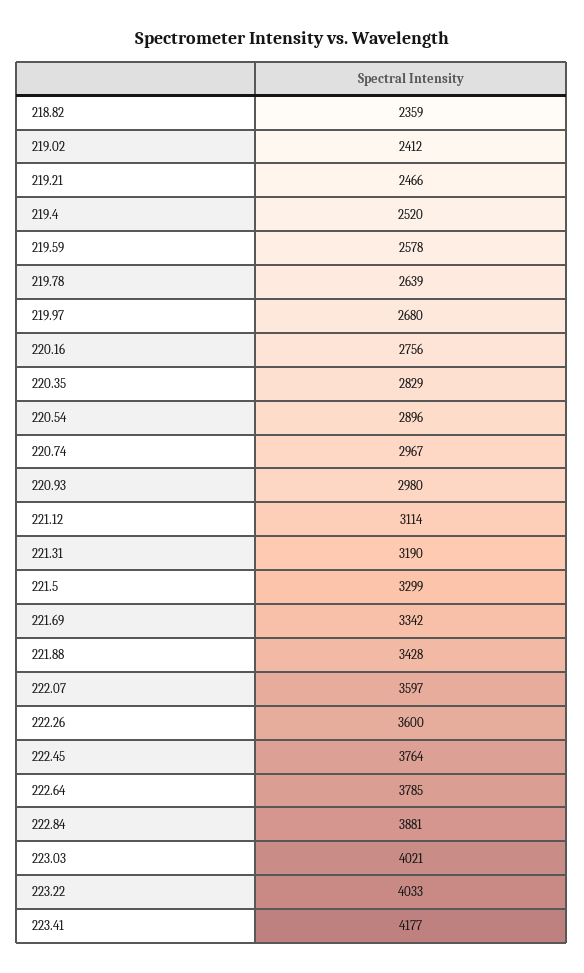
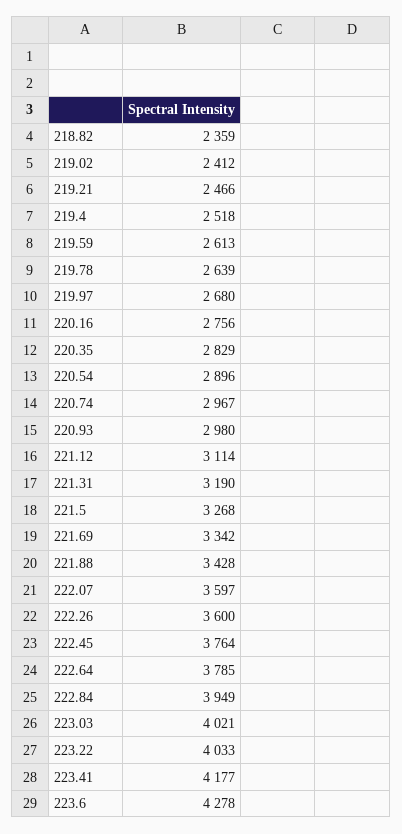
  {
    "218.82": 2359,
    "219.02": 2412,
    "219.21": 2466,
-   "219.4": 2520,
+   "219.4": 2518,
-   "219.59": 2578,
+   "219.59": 2613,
    "219.78": 2639,
    "219.97": 2680,
    "220.16": 2756,
    "220.35": 2829,
    "220.54": 2896,
    "220.74": 2967,
    "220.93": 2980,
    "221.12": 3114,
    "221.31": 3190,
-   "221.5": 3299,
+   "221.5": 3268,
    "221.69": 3342,
    "221.88": 3428,
    "222.07": 3597,
    "222.26": 3600,
    "222.45": 3764,
    "222.64": 3785,
-   "222.84": 3881,
+   "222.84": 3949,
    "223.03": 4021,
    "223.22": 4033,
-   "223.41": 4177
+   "223.41": 4177,
+   "223.6": 4278
  }

